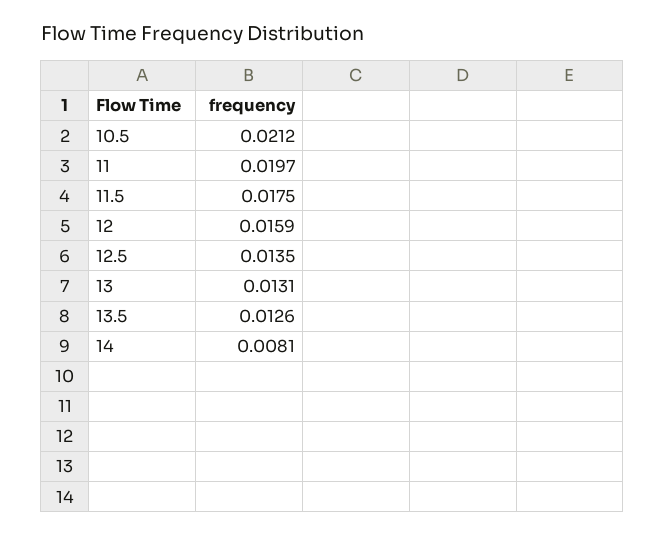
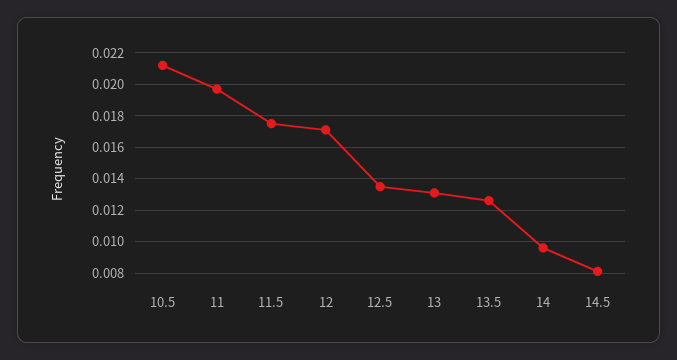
  {
    "10.5": 0.0212,
    "11": 0.0197,
    "11.5": 0.0175,
-   "12": 0.0159,
+   "12": 0.017,
    "12.5": 0.0135,
    "13": 0.0131,
    "13.5": 0.0126,
-   "14": 0.0081
+   "14": 0.0095,
+   "14.5": 0.008
  }

